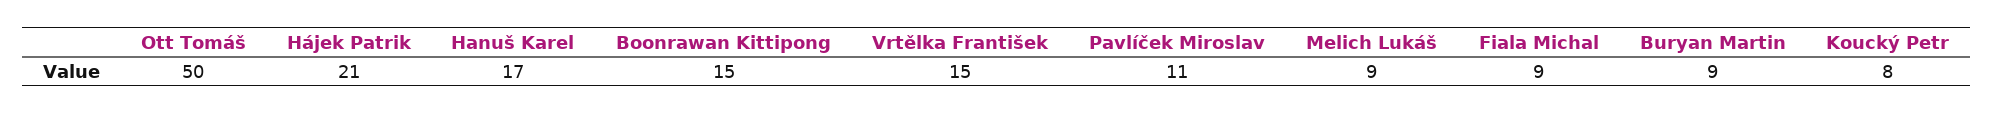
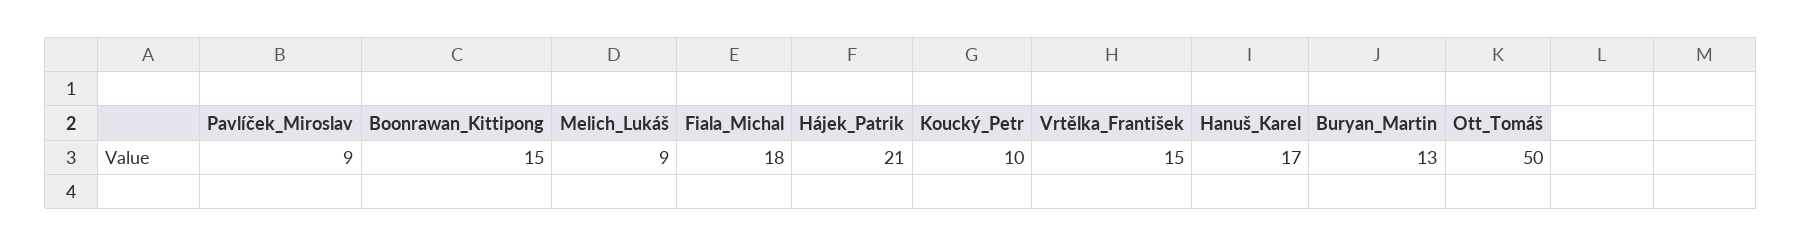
  {
    "Ott Tomáš": 50,
    "Hájek Patrik": 21,
    "Hanuš Karel": 17,
    "Boonrawan Kittipong": 15,
    "Vrtělka František": 15,
-   "Pavlíček Miroslav": 11,
+   "Pavlíček Miroslav": 9,
    "Melich Lukáš": 9,
-   "Fiala Michal": 9,
+   "Fiala Michal": 18,
-   "Buryan Martin": 9,
+   "Buryan Martin": 13,
-   "Koucký Petr": 8
+   "Koucký Petr": 10
  }

